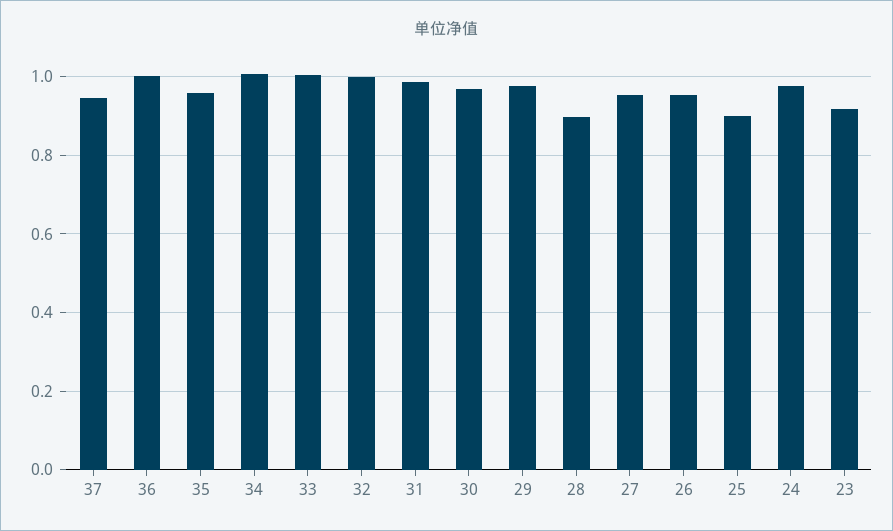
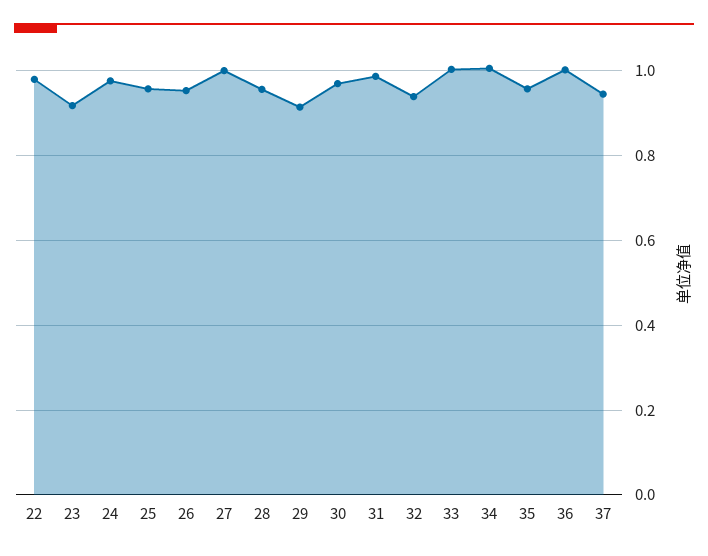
  {
    "37": 0.94,
    "36": 1,
    "35": 0.96,
    "34": 1,
    "33": 1,
-   "32": 1,
+   "32": 0.94,
    "31": 0.98,
    "30": 0.96,
-   "29": 0.98,
+   "29": 0.92,
-   "28": 0.9,
+   "28": 0.96,
-   "27": 0.96,
+   "27": 1,
    "26": 0.96,
-   "25": 0.9,
+   "25": 0.96,
    "24": 0.98,
-   "23": 0.92
+   "23": 0.92,
+   "22": 0.98
  }

